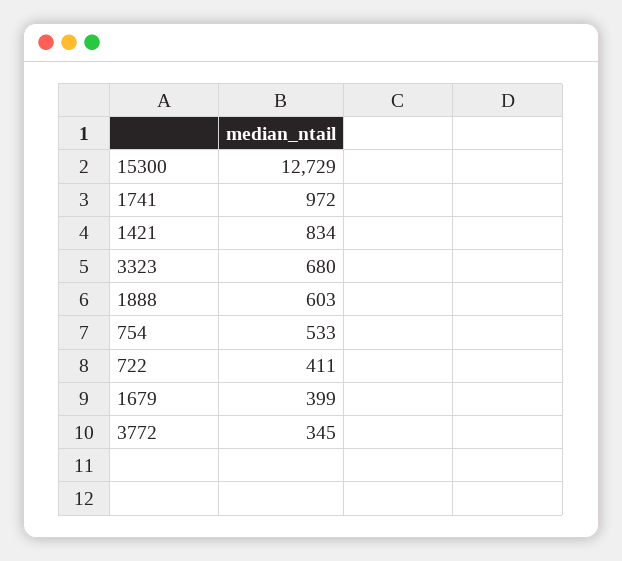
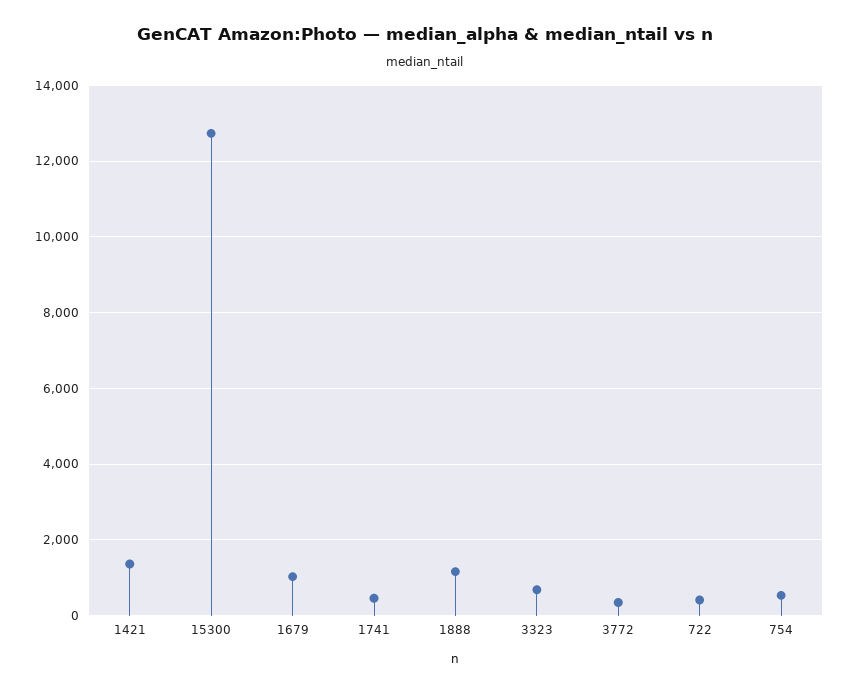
  {
    "15300": 12729,
-   "1741": 972,
+   "1741": 400,
-   "1421": 834,
+   "1421": 1400,
    "3323": 680,
-   "1888": 603,
+   "1888": 1200,
    "754": 533,
    "722": 411,
-   "1679": 399,
+   "1679": 1000,
    "3772": 345
  }

